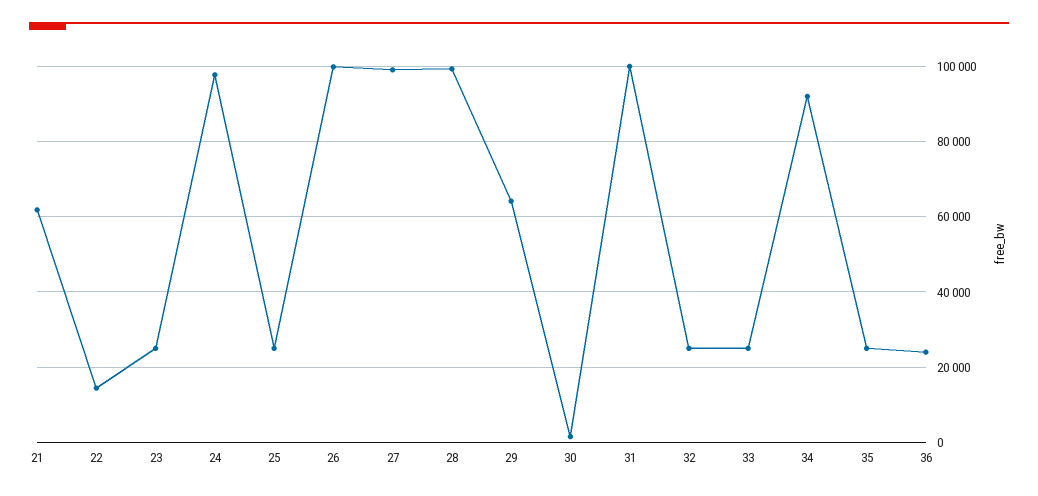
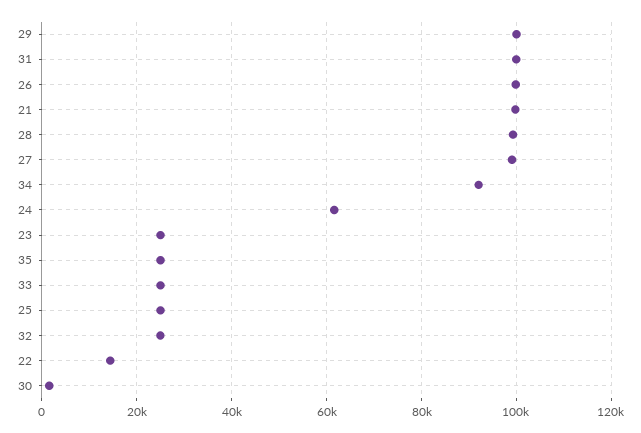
  {
-   "21": 62000,
+   "21": 100000,
    "22": 14000,
    "23": 26000,
-   "24": 98000,
+   "24": 62000,
    "25": 24000,
    "26": 100000,
    "27": 100000,
    "28": 100000,
-   "29": 64000,
+   "29": 100000,
    "30": 2000,
    "31": 100000,
    "32": 24000,
    "33": 24000,
    "34": 92000,
-   "35": 26000,
+   "35": 26000
-   "36": 24000
  }

